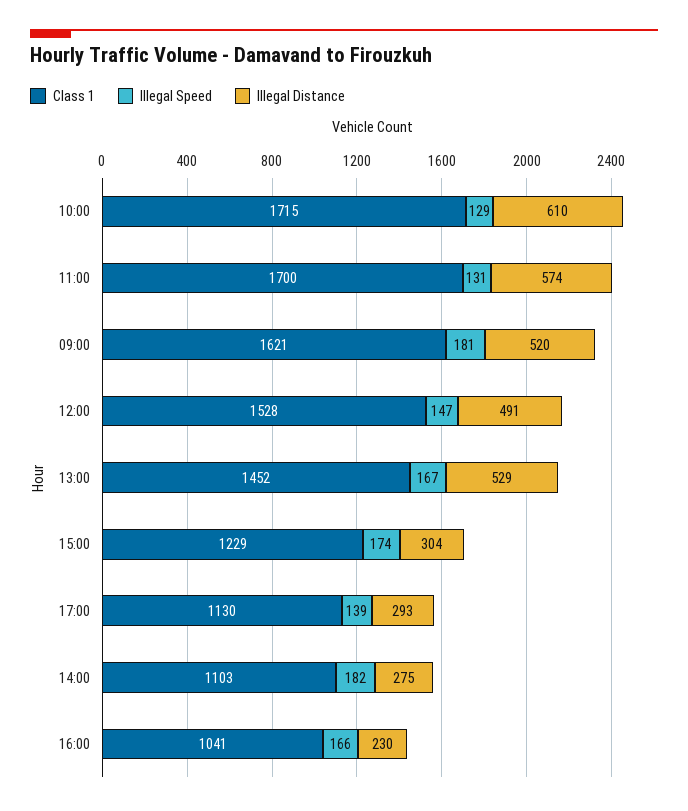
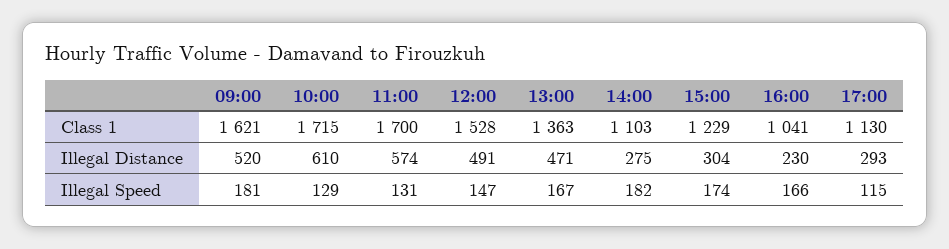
  {
    "Class 1": {
      "10:00": 1715,
      "11:00": 1700,
      "09:00": 1621,
      "12:00": 1528,
-     "13:00": 1452,
+     "13:00": 1363,
      "15:00": 1229,
      "17:00": 1130,
      "14:00": 1103,
      "16:00": 1041
    },
    "Illegal Speed": {
      "10:00": 129,
      "11:00": 131,
      "09:00": 181,
      "12:00": 147,
      "13:00": 167,
      "15:00": 174,
-     "17:00": 139,
+     "17:00": 115,
      "14:00": 182,
      "16:00": 166
    },
    "Illegal Distance": {
      "10:00": 610,
      "11:00": 574,
      "09:00": 520,
      "12:00": 491,
-     "13:00": 529,
+     "13:00": 471,
      "15:00": 304,
      "17:00": 293,
      "14:00": 275,
      "16:00": 230
    }
  }

